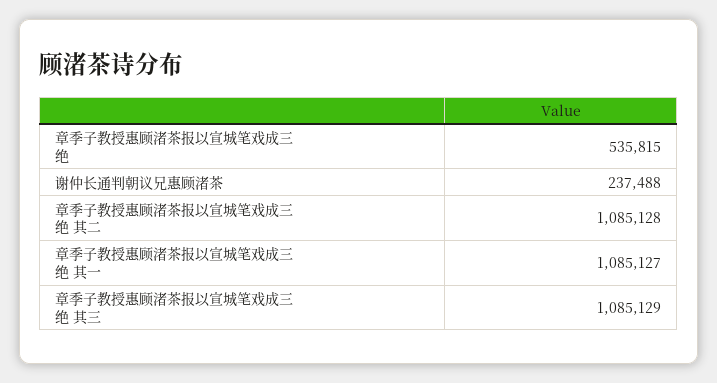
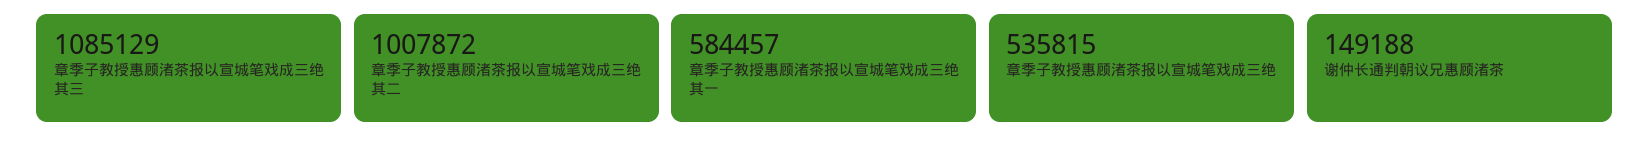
  {
    "章季子教授惠顾渚茶报以宣城笔戏成三绝": 535815,
-   "谢仲长通判朝议兄惠顾渚茶": 237488,
+   "谢仲长通判朝议兄惠顾渚茶": 149188,
-   "章季子教授惠顾渚茶报以宣城笔戏成三绝 其二": 1085128,
+   "章季子教授惠顾渚茶报以宣城笔戏成三绝 其二": 1007872,
-   "章季子教授惠顾渚茶报以宣城笔戏成三绝 其一": 1085127,
+   "章季子教授惠顾渚茶报以宣城笔戏成三绝 其一": 584457,
    "章季子教授惠顾渚茶报以宣城笔戏成三绝 其三": 1085129
  }

